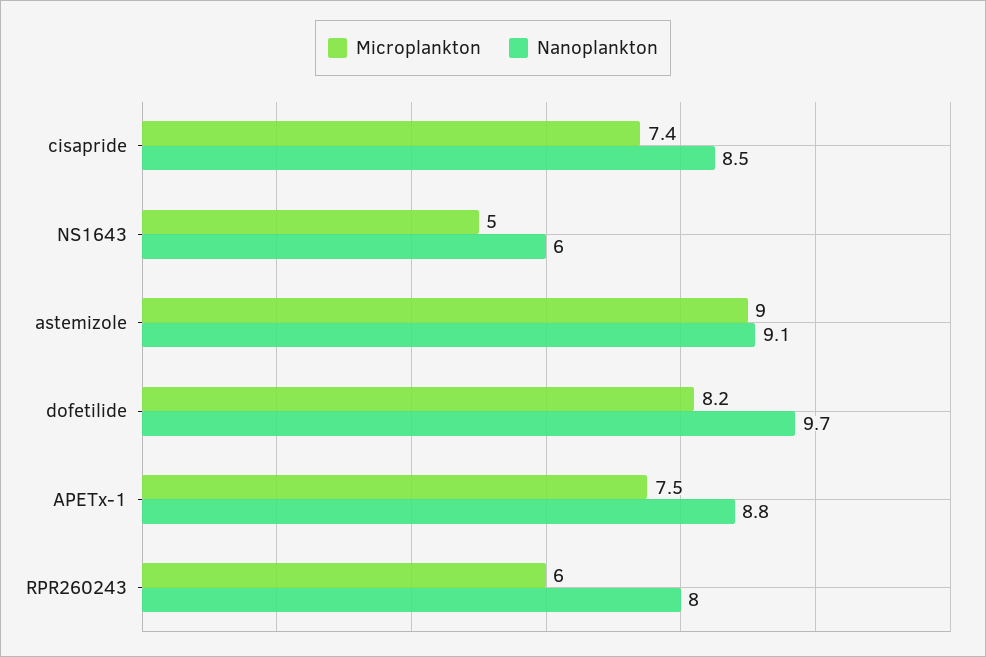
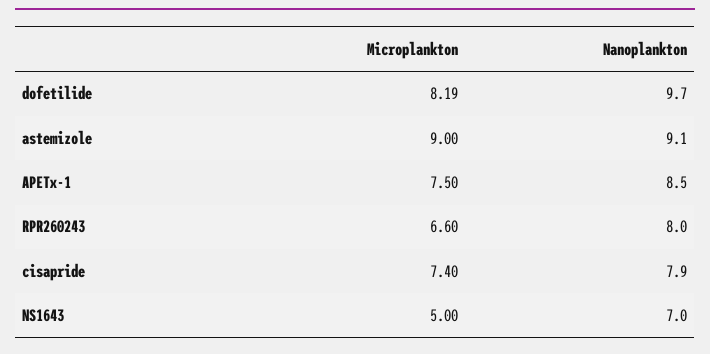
  {
    "Microplankton": {
      "cisapride": 7.4,
      "NS1643": 5,
      "astemizole": 9,
      "dofetilide": 8.19,
      "APETx-1": 7.5,
-     "RPR260243": 6
+     "RPR260243": 6.6
    },
    "Nanoplankton": {
-     "cisapride": 8.5,
+     "cisapride": 7.9,
-     "NS1643": 6,
+     "NS1643": 7,
      "astemizole": 9.1,
      "dofetilide": 9.7,
-     "APETx-1": 8.8,
+     "APETx-1": 8.5,
      "RPR260243": 8
    }
  }

